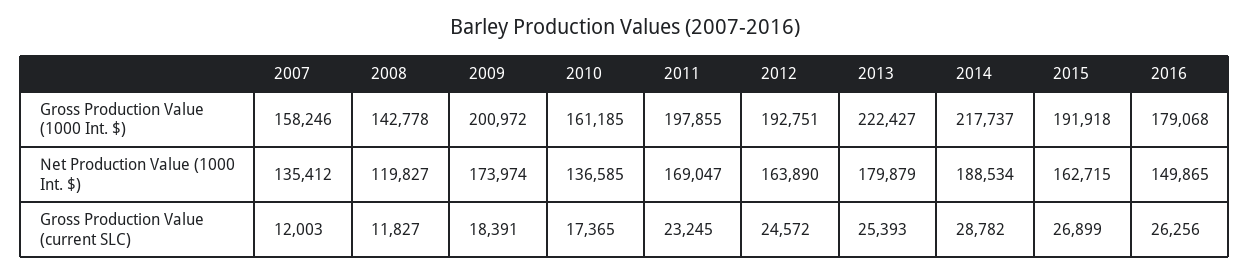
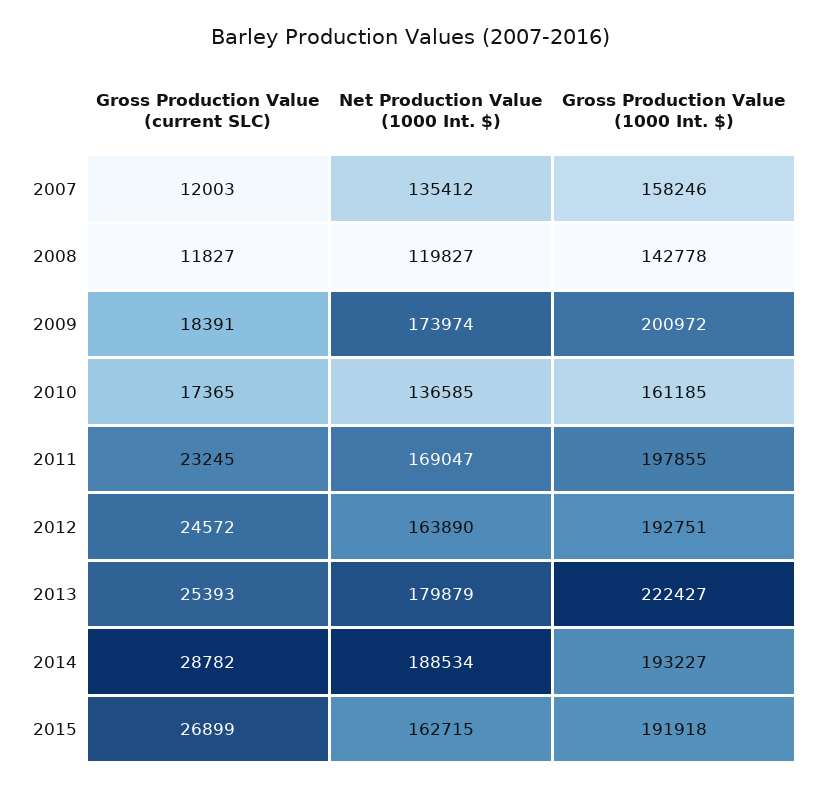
  {
    "2007": {
      "Gross Production Value (1000 Int. $)": 158246,
      "Net Production Value (1000 Int. $)": 135412,
      "Gross Production Value (current SLC)": 12003
    },
    "2008": {
      "Gross Production Value (1000 Int. $)": 142778,
      "Net Production Value (1000 Int. $)": 119827,
      "Gross Production Value (current SLC)": 11827
    },
    "2009": {
      "Gross Production Value (1000 Int. $)": 200972,
      "Net Production Value (1000 Int. $)": 173974,
      "Gross Production Value (current SLC)": 18391
    },
    "2010": {
      "Gross Production Value (1000 Int. $)": 161185,
      "Net Production Value (1000 Int. $)": 136585,
      "Gross Production Value (current SLC)": 17365
    },
    "2011": {
      "Gross Production Value (1000 Int. $)": 197855,
      "Net Production Value (1000 Int. $)": 169047,
      "Gross Production Value (current SLC)": 23245
    },
    "2012": {
      "Gross Production Value (1000 Int. $)": 192751,
      "Net Production Value (1000 Int. $)": 163890,
      "Gross Production Value (current SLC)": 24572
    },
    "2013": {
      "Gross Production Value (1000 Int. $)": 222427,
      "Net Production Value (1000 Int. $)": 179879,
      "Gross Production Value (current SLC)": 25393
    },
    "2014": {
-     "Gross Production Value (1000 Int. $)": 217737,
+     "Gross Production Value (1000 Int. $)": 193227,
      "Net Production Value (1000 Int. $)": 188534,
      "Gross Production Value (current SLC)": 28782
    },
    "2015": {
      "Gross Production Value (1000 Int. $)": 191918,
      "Net Production Value (1000 Int. $)": 162715,
      "Gross Production Value (current SLC)": 26899
-   },
+   }
-   "2016": {
-     "Gross Production Value (1000 Int. $)": 179068,
-     "Net Production Value (1000 Int. $)": 149865,
-     "Gross Production Value (current SLC)": 26256
-   }
  }

